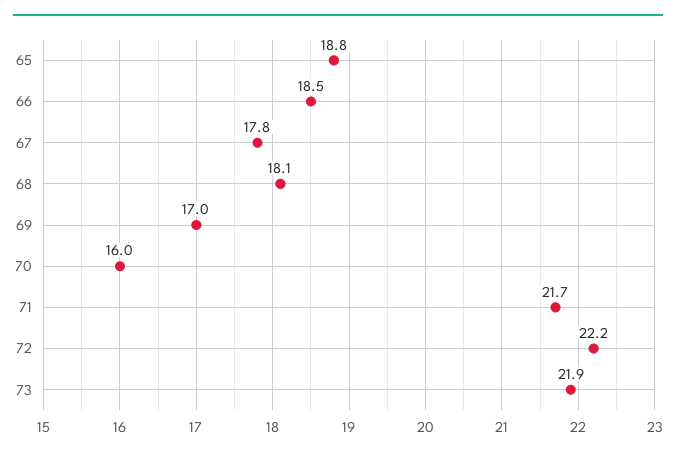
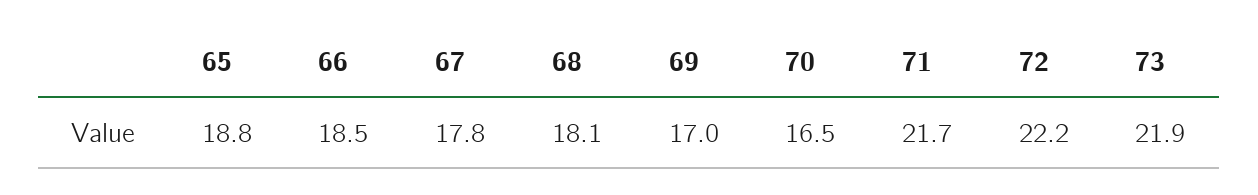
  {
    "65": 18.8,
    "66": 18.5,
    "67": 17.8,
    "68": 18.1,
    "69": 17,
-   "70": 16,
+   "70": 16.5,
    "71": 21.7,
    "72": 22.2,
    "73": 21.9
  }

